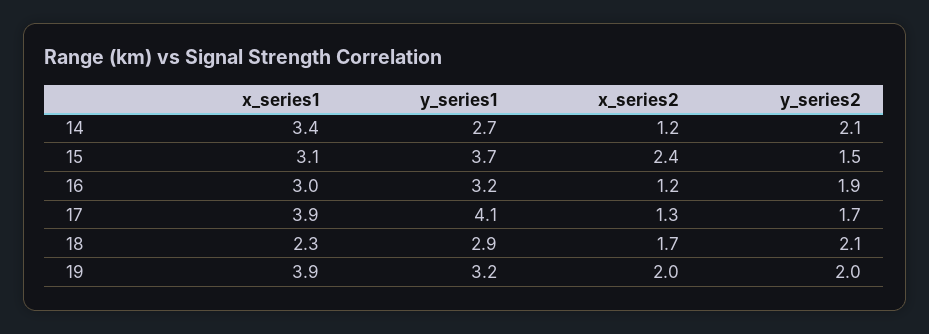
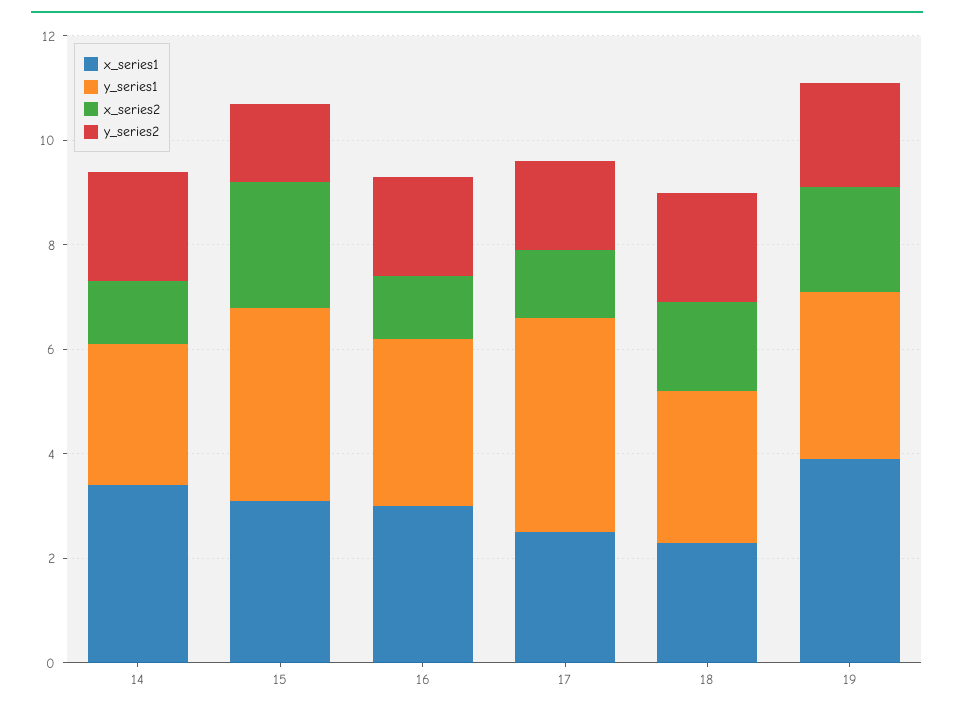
  {
    "x_series1": {
      "14": 3.4,
      "15": 3.1,
      "16": 3,
-     "17": 3.9,
+     "17": 2.5,
      "18": 2.3,
      "19": 3.9
    },
    "y_series1": {
      "14": 2.7,
      "15": 3.7,
      "16": 3.2,
      "17": 4.1,
      "18": 2.9,
      "19": 3.2
    },
    "x_series2": {
      "14": 1.2,
      "15": 2.4,
      "16": 1.2,
      "17": 1.3,
      "18": 1.7,
      "19": 2
    },
    "y_series2": {
      "14": 2.1,
      "15": 1.5,
      "16": 1.9,
      "17": 1.7,
      "18": 2.1,
      "19": 2
    }
  }

